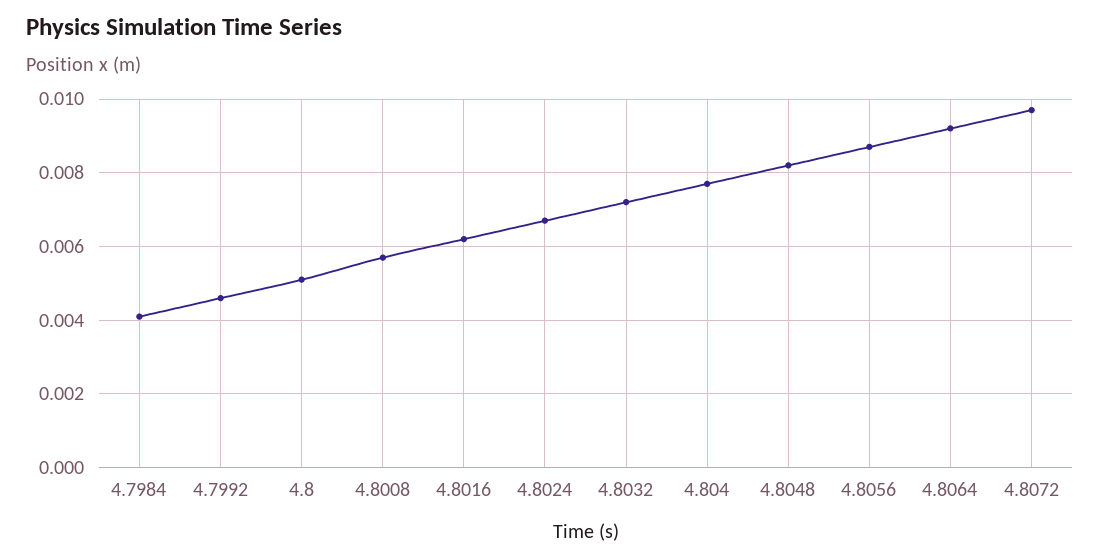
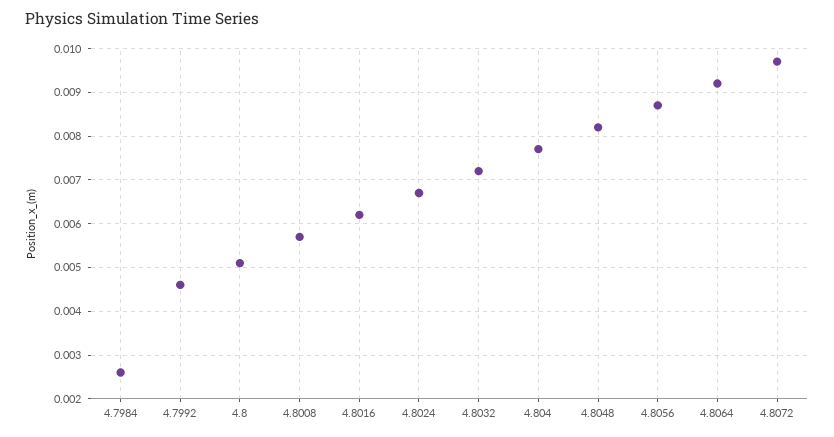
  {
-   "4.7984": 0.004,
+   "4.7984": 0.0025,
    "4.7992": 0.0045,
    "4.8": 0.005,
    "4.8008": 0.0055,
    "4.8016": 0.006,
    "4.8024": 0.0065,
    "4.8032": 0.007,
    "4.804": 0.0075,
    "4.8048": 0.008,
    "4.8056": 0.0085,
    "4.8064": 0.009,
    "4.8072": 0.0095
  }

